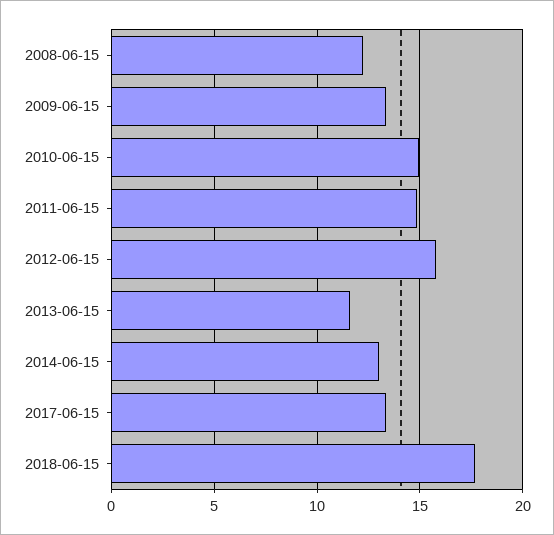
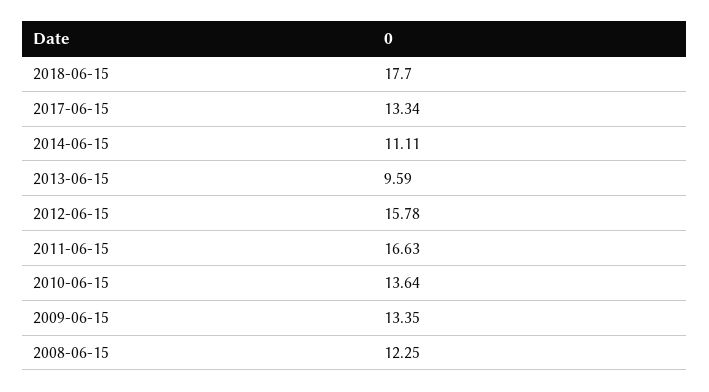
  {
    "2008-06-15": 12.25,
    "2009-06-15": 13.35,
-   "2010-06-15": 15,
+   "2010-06-15": 13.64,
-   "2011-06-15": 15,
+   "2011-06-15": 16.63,
    "2012-06-15": 15.78,
-   "2013-06-15": 11.5,
+   "2013-06-15": 9.59,
-   "2014-06-15": 13,
+   "2014-06-15": 11.11,
    "2017-06-15": 13.34,
    "2018-06-15": 17.7
  }

